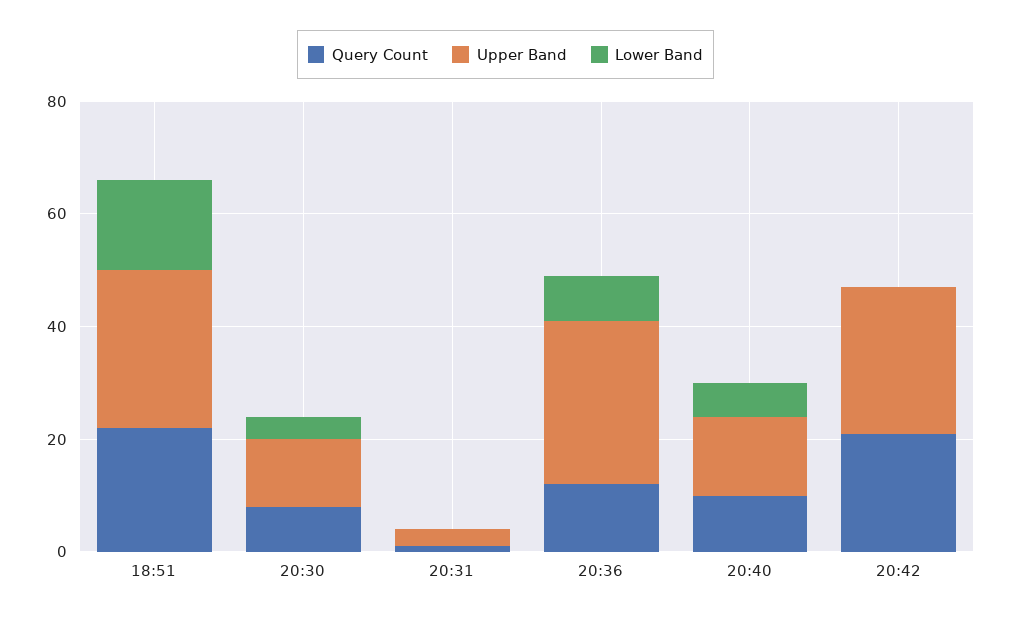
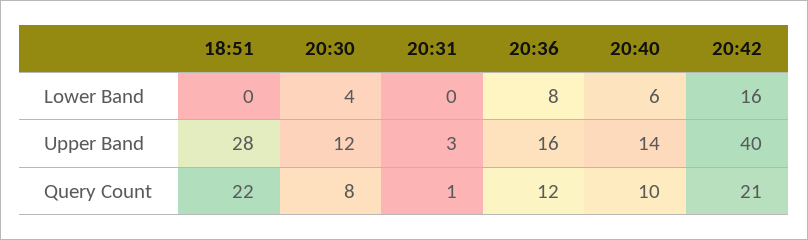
  {
    "Query Count": {
      "18:51": 22,
      "20:30": 8,
      "20:31": 1,
      "20:36": 12,
      "20:40": 10,
      "20:42": 21
    },
    "Upper Band": {
      "18:51": 28,
      "20:30": 12,
      "20:31": 3,
-     "20:36": 30,
+     "20:36": 16,
      "20:40": 14,
-     "20:42": 25
+     "20:42": 40
    },
    "Lower Band": {
-     "18:51": 15,
+     "18:51": 0,
      "20:30": 4,
      "20:31": 0,
      "20:36": 8,
      "20:40": 6,
-     "20:42": 0
+     "20:42": 16
    }
  }

